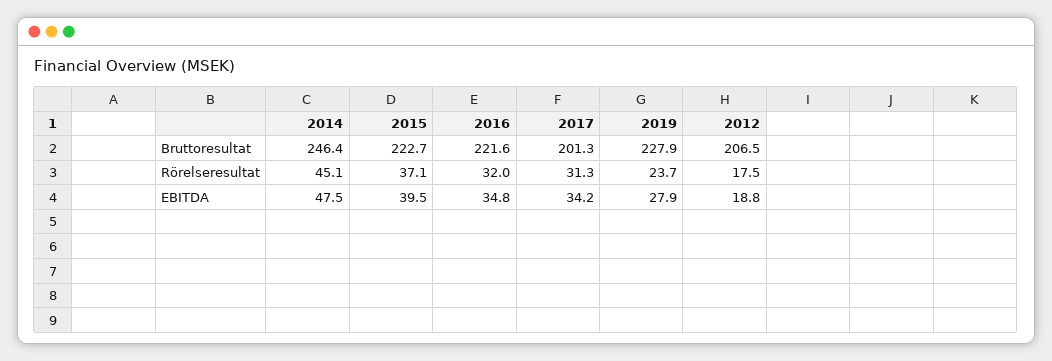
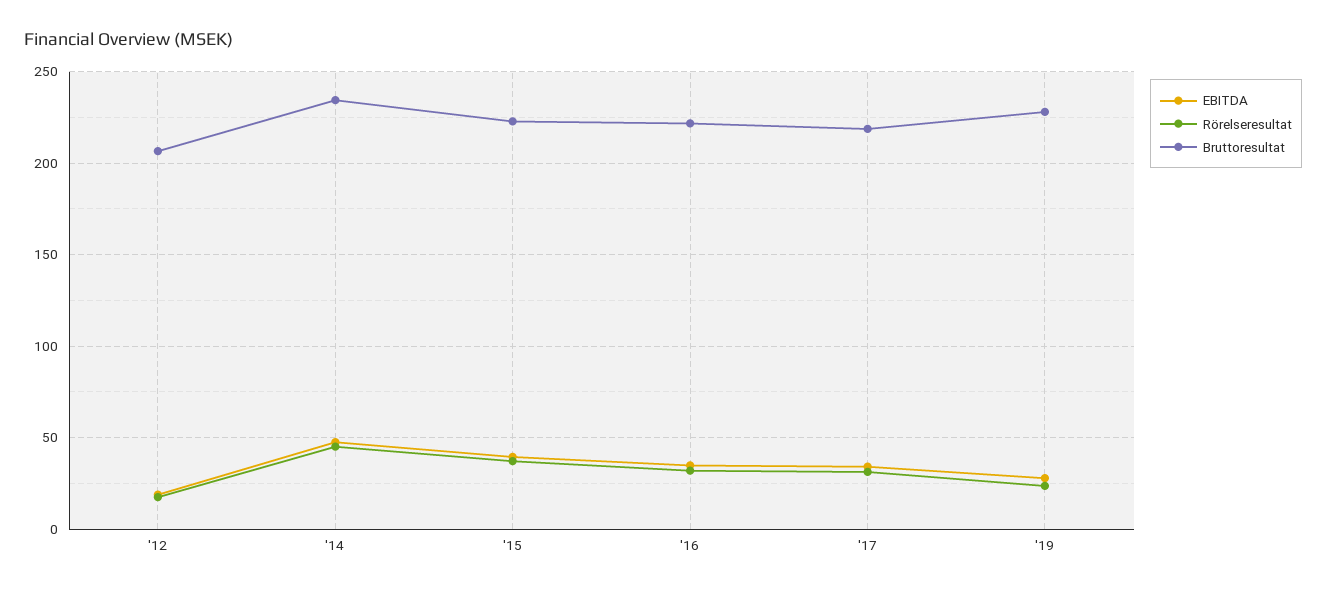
  {
    "Bruttoresultat": {
-     "2014": 246.4,
+     "2014": 235,
      "2015": 222.7,
      "2016": 221.6,
-     "2017": 201.3,
+     "2017": 220,
      "2019": 227.9,
      "2012": 206.5
    },
    "Rörelseresultat": {
      "2014": 45.1,
      "2015": 37.1,
      "2016": 32,
      "2017": 31.3,
      "2019": 23.7,
      "2012": 17.5
    },
    "EBITDA": {
      "2014": 47.5,
      "2015": 39.5,
      "2016": 34.8,
      "2017": 34.2,
      "2019": 27.9,
      "2012": 18.8
    }
  }

